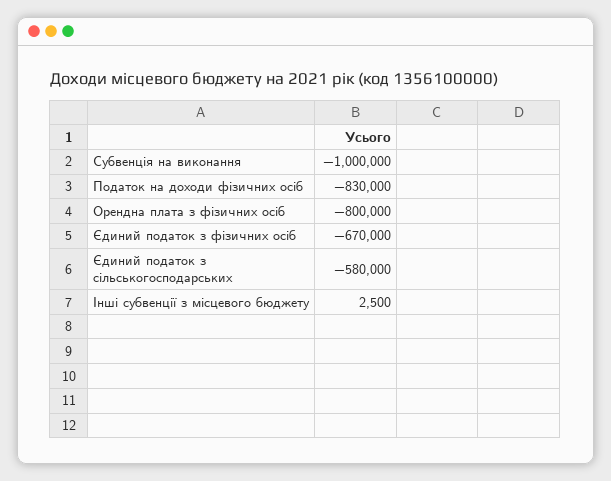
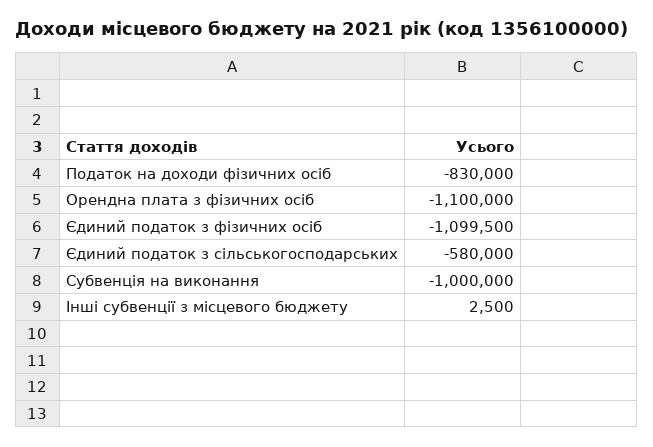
  {
    "Субвенція на виконання": -1000000,
    "Податок на доходи фізичних осіб": -830000,
-   "Орендна плата з фізичних осіб": -800000,
+   "Орендна плата з фізичних осіб": -1100000,
-   "Єдиний податок з фізичних осіб": -670000,
+   "Єдиний податок з фізичних осіб": -1099500,
    "Єдиний податок з сільськогосподарських": -580000,
    "Інші субвенції з місцевого бюджету": 2500
  }

